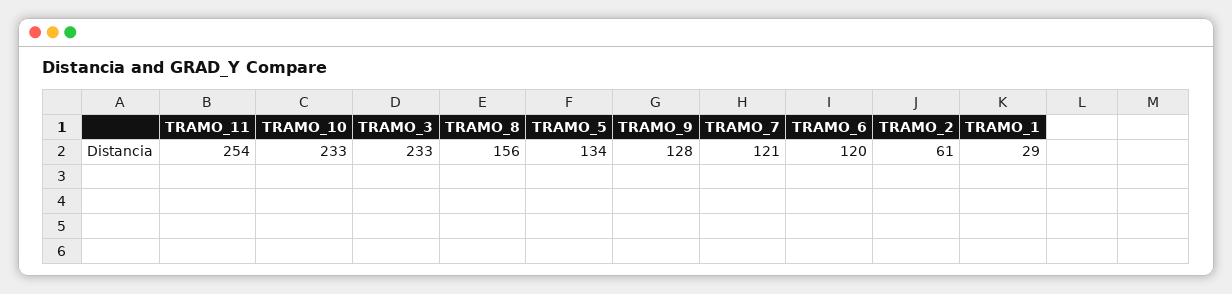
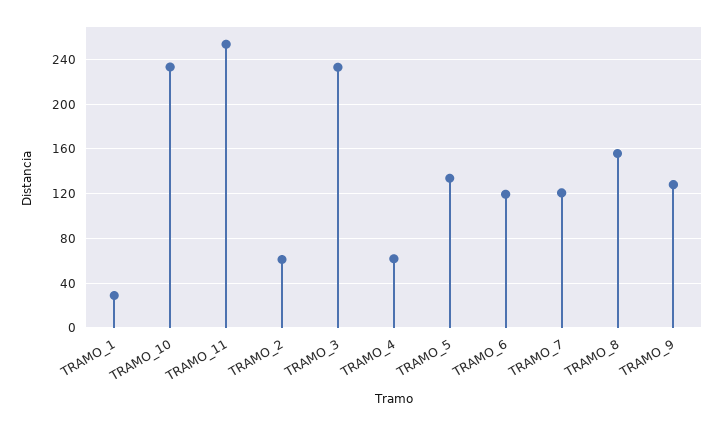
  {
    "TRAMO_11": 254,
    "TRAMO_10": 233,
    "TRAMO_3": 233,
    "TRAMO_8": 156,
    "TRAMO_5": 134,
    "TRAMO_9": 128,
    "TRAMO_7": 121,
    "TRAMO_6": 120,
    "TRAMO_2": 61,
-   "TRAMO_1": 29
+   "TRAMO_1": 29,
+   "TRAMO_4": 60
  }

